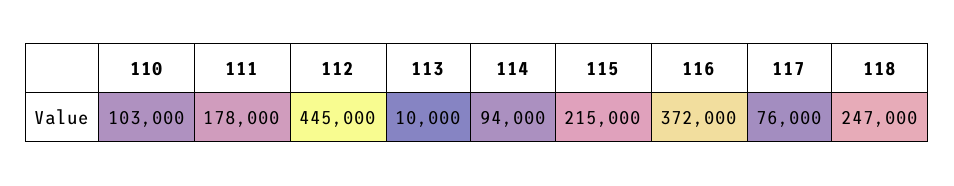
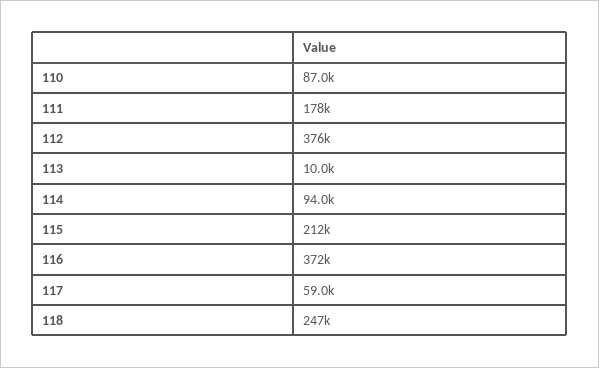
  {
-   "110": 103000,
+   "110": 87000,
    "111": 178000,
-   "112": 445000,
+   "112": 376000,
    "113": 10000,
    "114": 94000,
-   "115": 215000,
+   "115": 212000,
    "116": 372000,
-   "117": 76000,
+   "117": 59000,
    "118": 247000
  }

